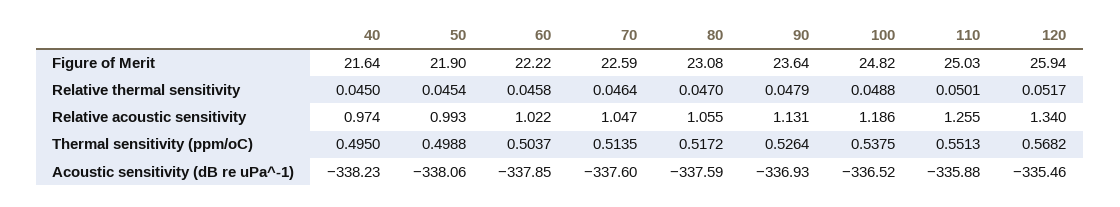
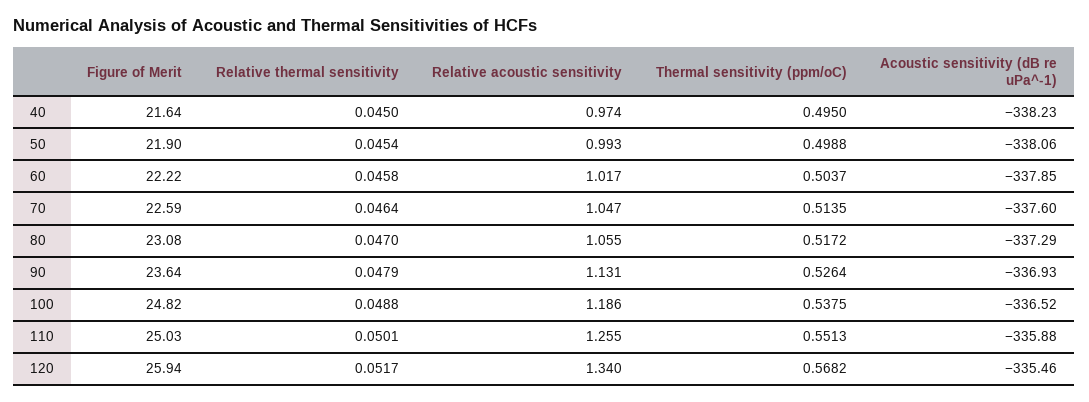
  {
    "40": {
      "Figure of Merit": 21.64,
      "Relative thermal sensitivity": 0.045,
      "Relative acoustic sensitivity": 0.974,
      "Thermal sensitivity (ppm/oC)": 0.495,
      "Acoustic sensitivity (dB re uPa^-1)": -338.23
    },
    "50": {
      "Figure of Merit": 21.9,
      "Relative thermal sensitivity": 0.0454,
      "Relative acoustic sensitivity": 0.993,
      "Thermal sensitivity (ppm/oC)": 0.4988,
      "Acoustic sensitivity (dB re uPa^-1)": -338.06
    },
    "60": {
      "Figure of Merit": 22.22,
      "Relative thermal sensitivity": 0.0458,
-     "Relative acoustic sensitivity": 1.022,
+     "Relative acoustic sensitivity": 1.017,
      "Thermal sensitivity (ppm/oC)": 0.5037,
      "Acoustic sensitivity (dB re uPa^-1)": -337.85
    },
    "70": {
      "Figure of Merit": 22.59,
      "Relative thermal sensitivity": 0.0464,
      "Relative acoustic sensitivity": 1.047,
      "Thermal sensitivity (ppm/oC)": 0.5135,
      "Acoustic sensitivity (dB re uPa^-1)": -337.6
    },
    "80": {
      "Figure of Merit": 23.08,
      "Relative thermal sensitivity": 0.047,
      "Relative acoustic sensitivity": 1.055,
      "Thermal sensitivity (ppm/oC)": 0.5172,
-     "Acoustic sensitivity (dB re uPa^-1)": -337.59
+     "Acoustic sensitivity (dB re uPa^-1)": -337.29
    },
    "90": {
      "Figure of Merit": 23.64,
      "Relative thermal sensitivity": 0.0479,
      "Relative acoustic sensitivity": 1.131,
      "Thermal sensitivity (ppm/oC)": 0.5264,
      "Acoustic sensitivity (dB re uPa^-1)": -336.93
    },
    "100": {
      "Figure of Merit": 24.82,
      "Relative thermal sensitivity": 0.0488,
      "Relative acoustic sensitivity": 1.186,
      "Thermal sensitivity (ppm/oC)": 0.5375,
      "Acoustic sensitivity (dB re uPa^-1)": -336.52
    },
    "110": {
      "Figure of Merit": 25.03,
      "Relative thermal sensitivity": 0.0501,
      "Relative acoustic sensitivity": 1.255,
      "Thermal sensitivity (ppm/oC)": 0.5513,
      "Acoustic sensitivity (dB re uPa^-1)": -335.88
    },
    "120": {
      "Figure of Merit": 25.94,
      "Relative thermal sensitivity": 0.0517,
      "Relative acoustic sensitivity": 1.34,
      "Thermal sensitivity (ppm/oC)": 0.5682,
      "Acoustic sensitivity (dB re uPa^-1)": -335.46
    }
  }

